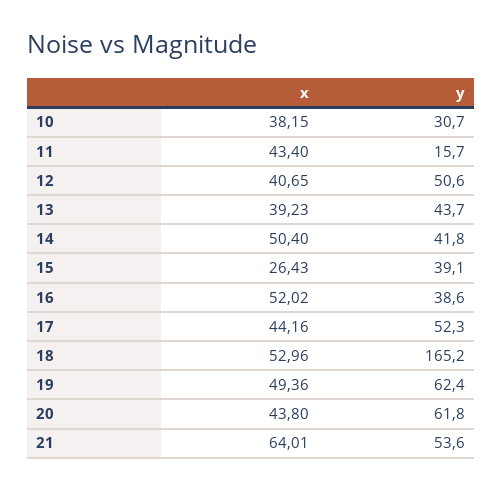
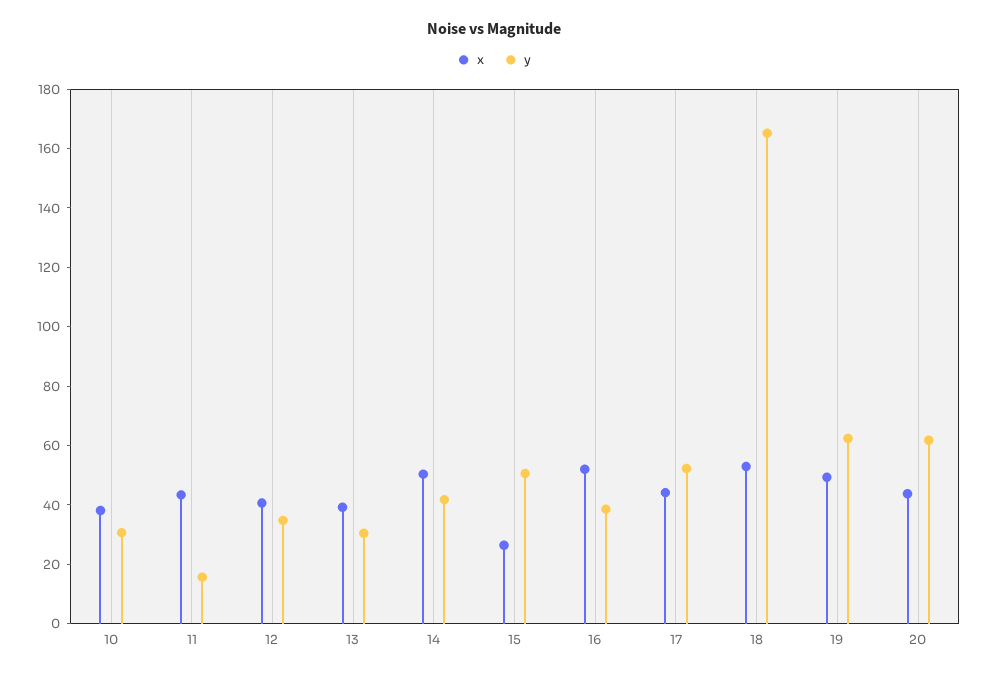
  {
    "x": {
      "10": 38.15,
      "11": 43.4,
      "12": 40.65,
      "13": 39.23,
      "14": 50.4,
      "15": 26.43,
      "16": 52.02,
      "17": 44.16,
      "18": 52.96,
      "19": 49.36,
-     "20": 43.8,
+     "20": 43.8
-     "21": 64.01
    },
    "y": {
      "10": 30.7,
      "11": 15.7,
-     "12": 50.6,
+     "12": 35,
-     "13": 43.7,
+     "13": 30,
      "14": 41.8,
-     "15": 39.1,
+     "15": 50,
      "16": 38.6,
      "17": 52.3,
      "18": 165.2,
      "19": 62.4,
-     "20": 61.8,
+     "20": 61.8
-     "21": 53.6
    }
  }

